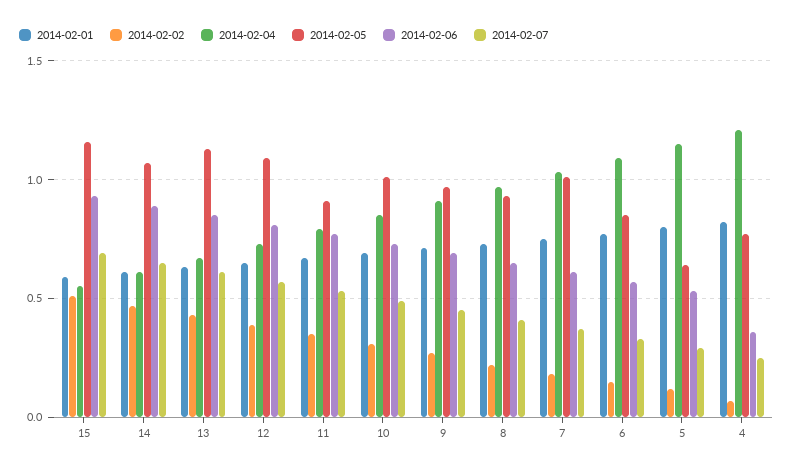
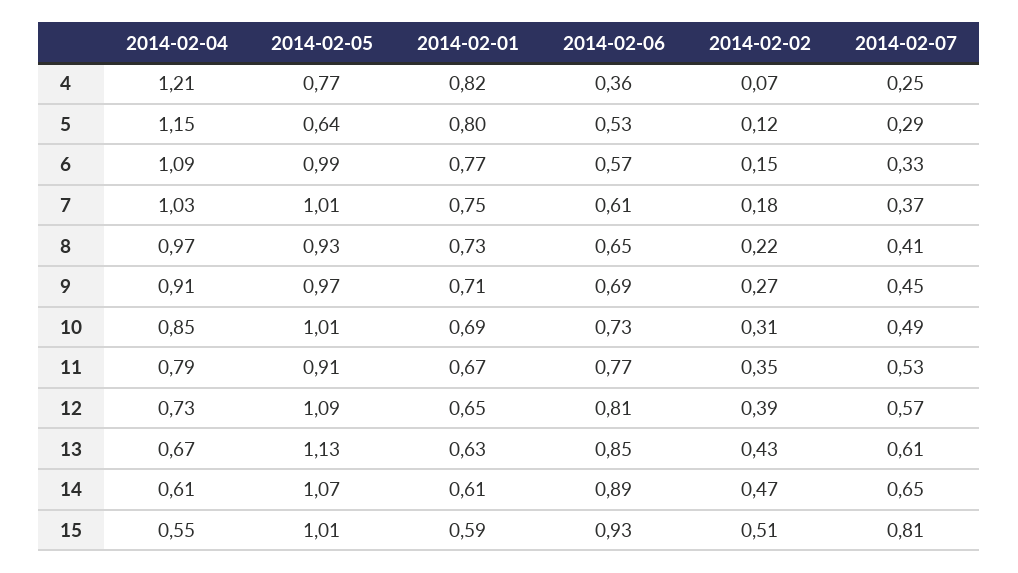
  {
    "2014-02-01": {
      "15": 0.59,
      "14": 0.61,
      "13": 0.63,
      "12": 0.65,
      "11": 0.67,
      "10": 0.69,
      "9": 0.71,
      "8": 0.73,
      "7": 0.75,
      "6": 0.77,
      "5": 0.8,
      "4": 0.82
    },
    "2014-02-02": {
      "15": 0.51,
      "14": 0.47,
      "13": 0.43,
      "12": 0.39,
      "11": 0.35,
      "10": 0.31,
      "9": 0.27,
      "8": 0.22,
      "7": 0.18,
      "6": 0.15,
      "5": 0.12,
      "4": 0.07
    },
    "2014-02-04": {
      "15": 0.55,
      "14": 0.61,
      "13": 0.67,
      "12": 0.73,
      "11": 0.79,
      "10": 0.85,
      "9": 0.91,
      "8": 0.97,
      "7": 1.03,
      "6": 1.09,
      "5": 1.15,
      "4": 1.21
    },
    "2014-02-05": {
-     "15": 1.15,
+     "15": 1.01,
      "14": 1.07,
      "13": 1.13,
      "12": 1.09,
      "11": 0.91,
      "10": 1.01,
      "9": 0.97,
      "8": 0.93,
      "7": 1.01,
-     "6": 0.85,
+     "6": 0.99,
      "5": 0.64,
      "4": 0.77
    },
    "2014-02-06": {
      "15": 0.93,
      "14": 0.89,
      "13": 0.85,
      "12": 0.81,
      "11": 0.77,
      "10": 0.73,
      "9": 0.69,
      "8": 0.65,
      "7": 0.61,
      "6": 0.57,
      "5": 0.53,
      "4": 0.36
    },
    "2014-02-07": {
-     "15": 0.7,
+     "15": 0.81,
      "14": 0.65,
      "13": 0.61,
      "12": 0.57,
      "11": 0.53,
      "10": 0.49,
      "9": 0.45,
      "8": 0.41,
      "7": 0.37,
      "6": 0.33,
      "5": 0.29,
      "4": 0.25
    }
  }

